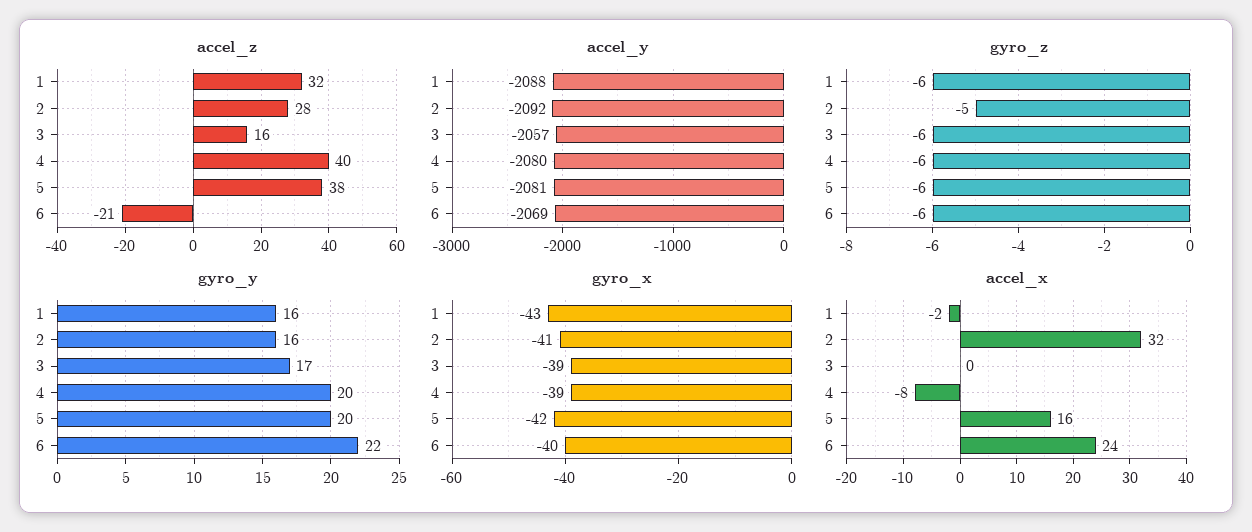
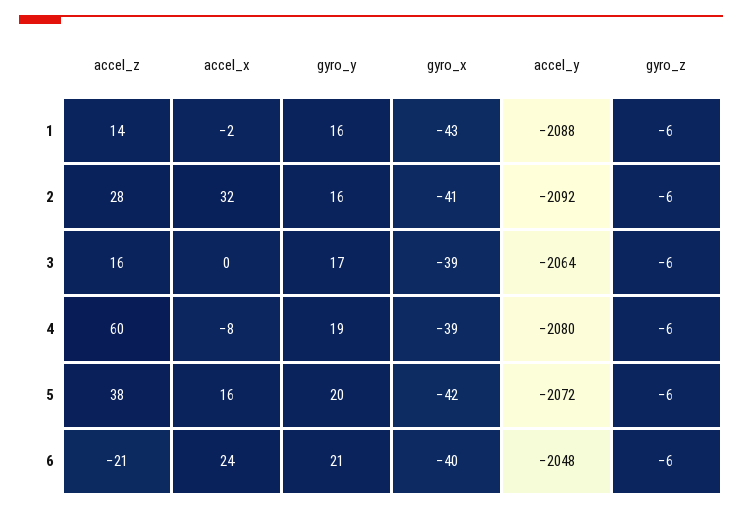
  {
    "accel_z": {
-     "1": 32,
+     "1": 14,
      "2": 28,
      "3": 16,
-     "4": 40,
+     "4": 60,
      "5": 38,
      "6": -21
    },
    "accel_y": {
      "1": -2088,
      "2": -2092,
-     "3": -2057,
+     "3": -2064,
      "4": -2080,
-     "5": -2081,
+     "5": -2072,
-     "6": -2069
+     "6": -2048
    },
    "gyro_z": {
      "1": -6,
-     "2": -5,
+     "2": -6,
      "3": -6,
      "4": -6,
      "5": -6,
      "6": -6
    },
    "gyro_y": {
      "1": 16,
      "2": 16,
      "3": 17,
-     "4": 20,
+     "4": 19,
      "5": 20,
-     "6": 22
+     "6": 21
    },
    "gyro_x": {
      "1": -43,
      "2": -41,
      "3": -39,
      "4": -39,
      "5": -42,
      "6": -40
    },
    "accel_x": {
      "1": -2,
      "2": 32,
      "3": 0,
      "4": -8,
      "5": 16,
      "6": 24
    }
  }

